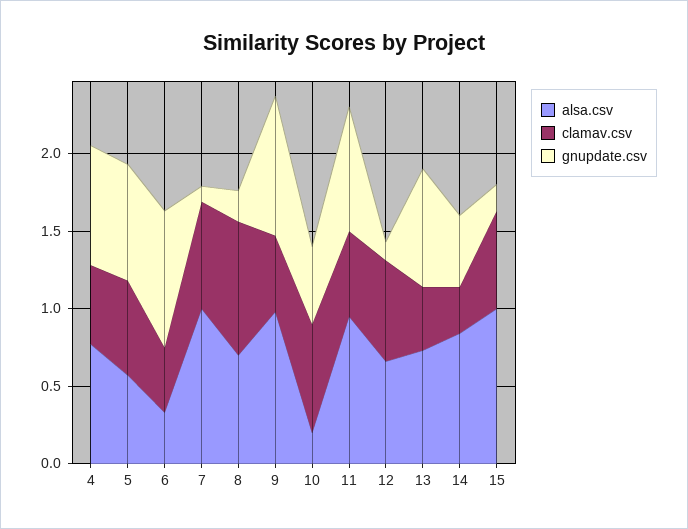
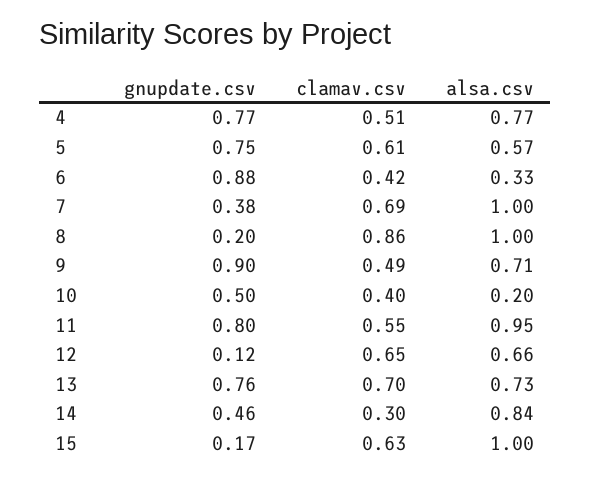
  {
    "alsa.csv": {
      "4": 0.77,
      "5": 0.57,
      "6": 0.33,
      "7": 1,
-     "8": 0.7,
+     "8": 1,
-     "9": 1,
+     "9": 0.71,
      "10": 0.2,
      "11": 0.95,
      "12": 0.66,
      "13": 0.73,
      "14": 0.84,
      "15": 1
    },
    "clamav.csv": {
      "4": 0.51,
      "5": 0.61,
      "6": 0.42,
      "7": 0.69,
      "8": 0.86,
      "9": 0.49,
-     "10": 0.7,
+     "10": 0.4,
      "11": 0.55,
      "12": 0.65,
-     "13": 0.4,
+     "13": 0.7,
      "14": 0.3,
      "15": 0.63
    },
    "gnupdate.csv": {
      "4": 0.77,
      "5": 0.75,
      "6": 0.88,
-     "7": 0.1,
+     "7": 0.38,
      "8": 0.2,
      "9": 0.9,
      "10": 0.5,
      "11": 0.8,
      "12": 0.12,
      "13": 0.76,
      "14": 0.46,
      "15": 0.17
    }
  }

